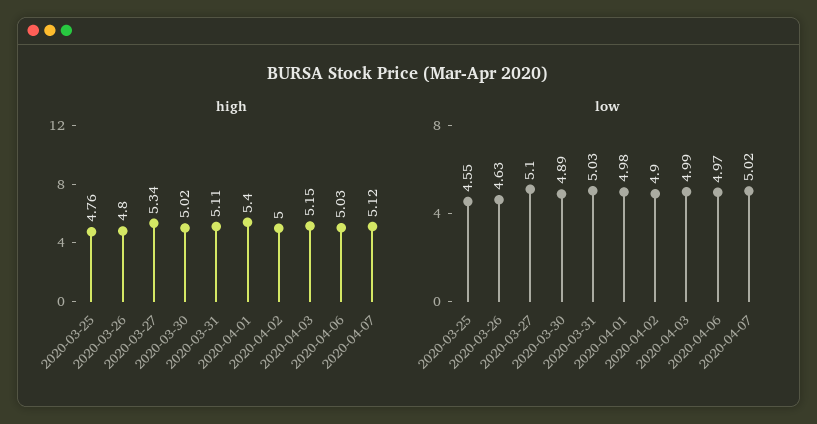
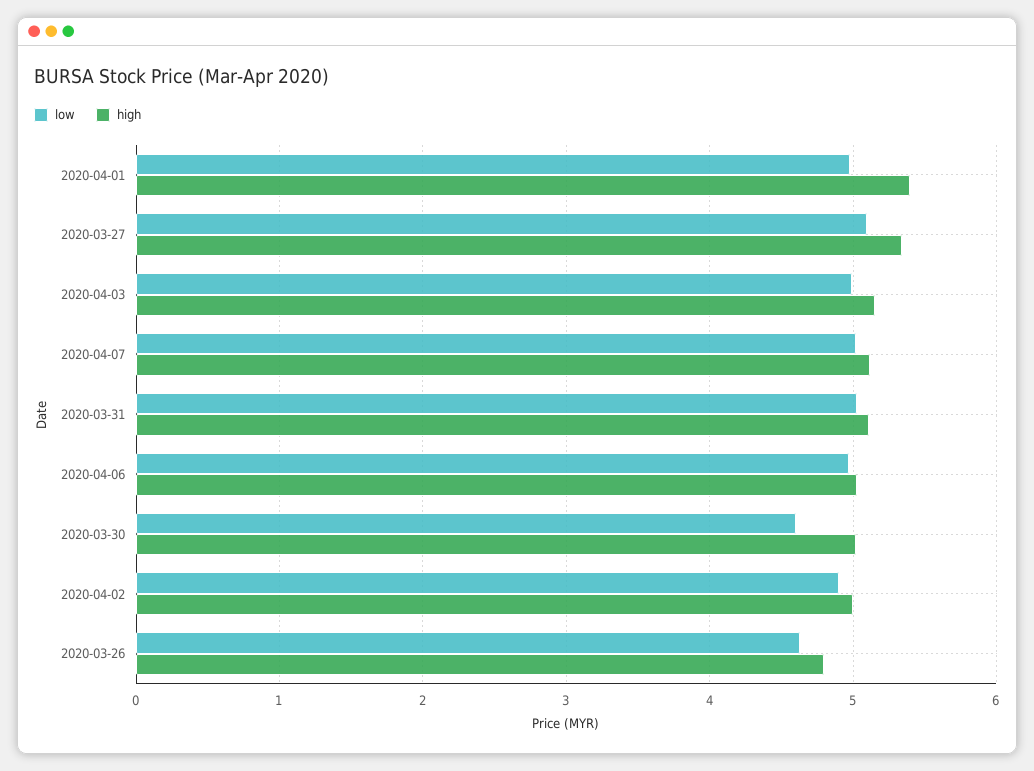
  {
    "high": {
-     "2020-03-25": 4.76,
      "2020-03-26": 4.8,
      "2020-03-27": 5.34,
      "2020-03-30": 5.02,
      "2020-03-31": 5.11,
      "2020-04-01": 5.4,
      "2020-04-02": 5,
      "2020-04-03": 5.15,
      "2020-04-06": 5.03,
      "2020-04-07": 5.12
    },
    "low": {
-     "2020-03-25": 4.55,
      "2020-03-26": 4.63,
      "2020-03-27": 5.1,
-     "2020-03-30": 4.89,
+     "2020-03-30": 4.6,
      "2020-03-31": 5.03,
      "2020-04-01": 4.98,
      "2020-04-02": 4.9,
      "2020-04-03": 4.99,
      "2020-04-06": 4.97,
      "2020-04-07": 5.02
    }
  }

